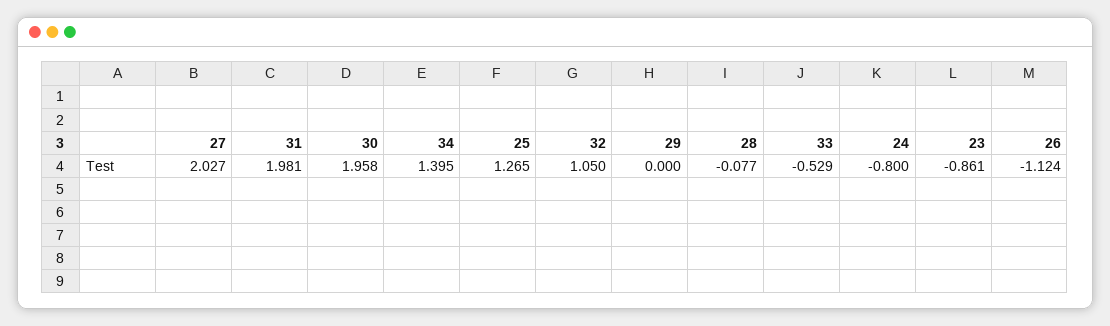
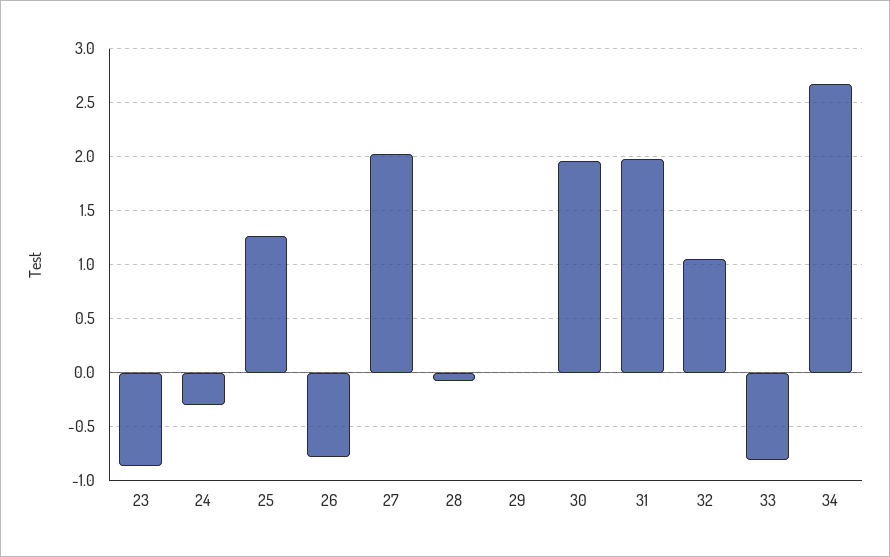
  {
    "27": 2.027,
    "31": 1.981,
    "30": 1.958,
-   "34": 1.395,
+   "34": 2.7,
    "25": 1.265,
    "32": 1.05,
    "29": 0,
    "28": -0.077,
-   "33": -0.529,
+   "33": -0.8,
-   "24": -0.8,
+   "24": -0.3,
    "23": -0.861,
-   "26": -1.124
+   "26": -0.8
  }

